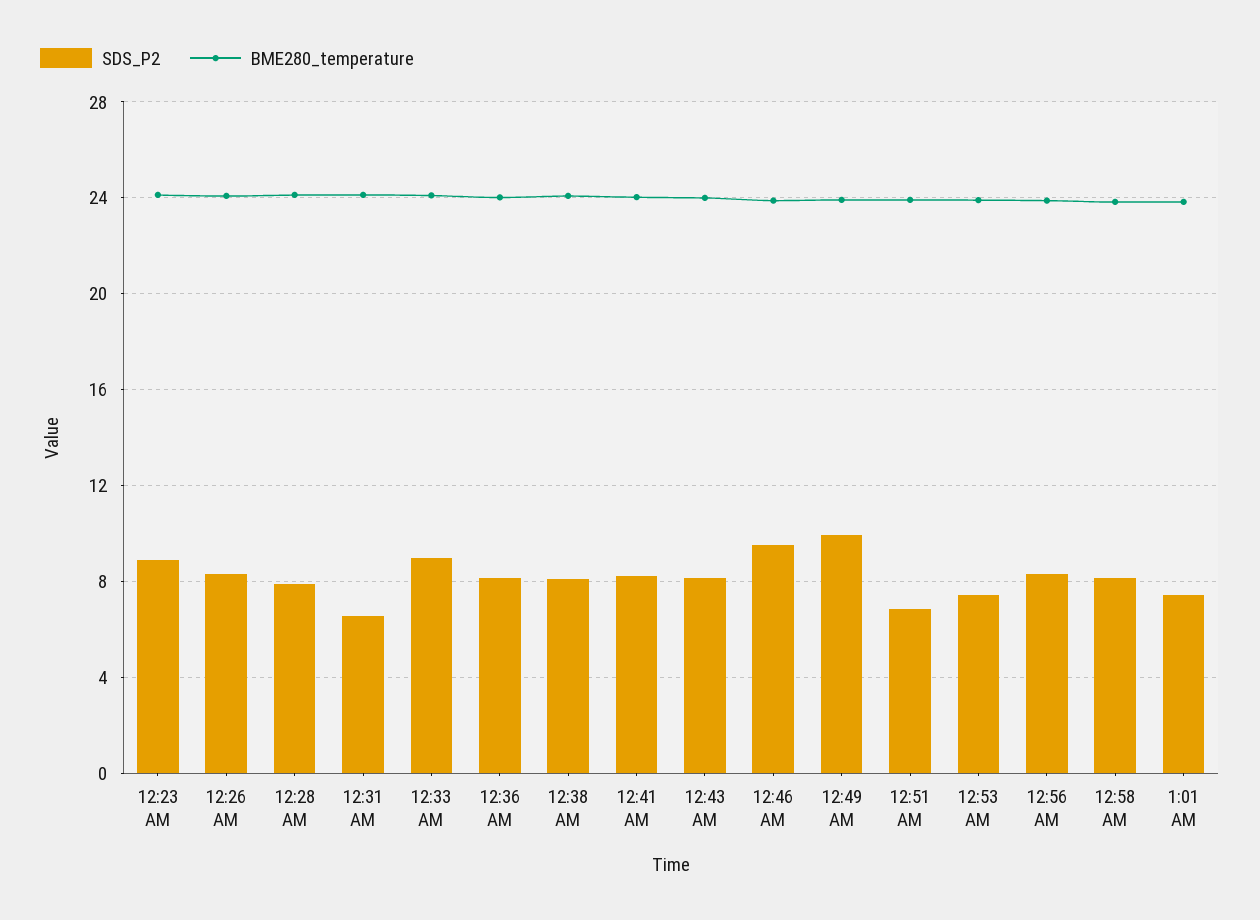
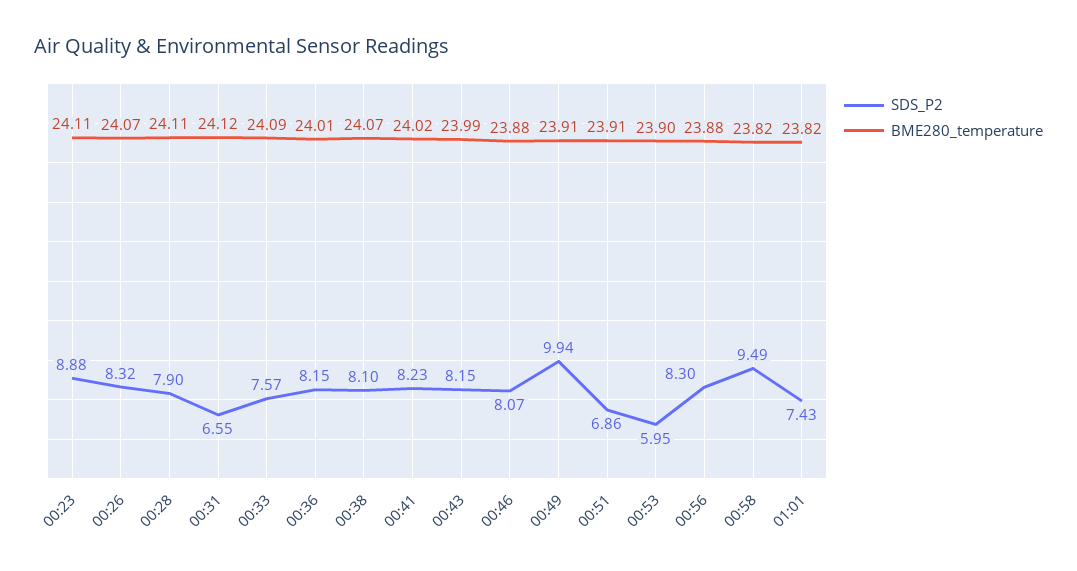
  {
    "SDS_P2": {
      "12:23 AM": 8.88,
      "12:26 AM": 8.32,
      "12:28 AM": 7.9,
      "12:31 AM": 6.55,
-     "12:33 AM": 9,
+     "12:33 AM": 7.57,
      "12:36 AM": 8.15,
      "12:38 AM": 8.1,
      "12:41 AM": 8.23,
      "12:43 AM": 8.15,
-     "12:46 AM": 9.5,
+     "12:46 AM": 8.07,
      "12:49 AM": 9.94,
      "12:51 AM": 6.86,
-     "12:53 AM": 7.5,
+     "12:53 AM": 5.95,
      "12:56 AM": 8.3,
-     "12:58 AM": 8,
+     "12:58 AM": 9.49,
      "1:01 AM": 7.43
    },
    "BME280_temperature": {
      "12:23 AM": 24.11,
      "12:26 AM": 24.07,
      "12:28 AM": 24.11,
      "12:31 AM": 24.12,
      "12:33 AM": 24.09,
      "12:36 AM": 24.01,
      "12:38 AM": 24.07,
      "12:41 AM": 24.02,
      "12:43 AM": 23.99,
      "12:46 AM": 23.88,
      "12:49 AM": 23.91,
      "12:51 AM": 23.91,
      "12:53 AM": 23.9,
      "12:56 AM": 23.88,
      "12:58 AM": 23.82,
      "1:01 AM": 23.82
    }
  }

